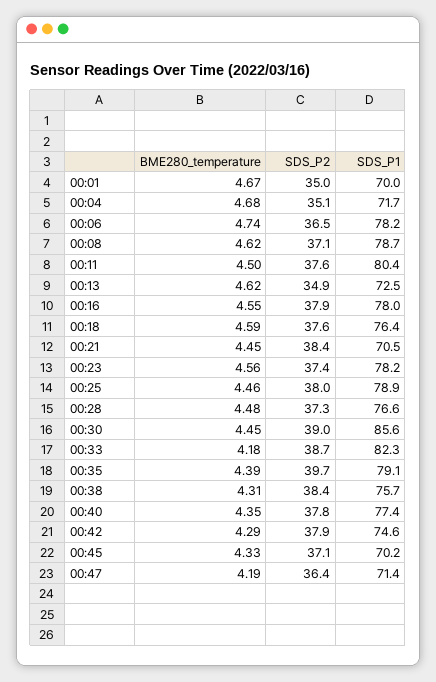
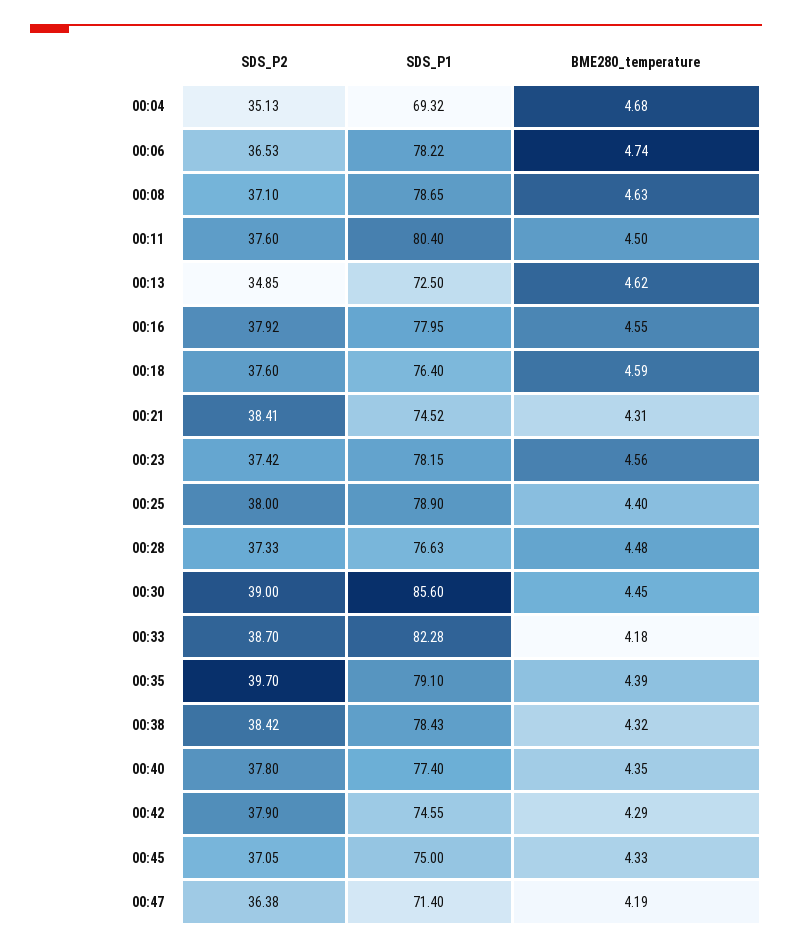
  {
    "BME280_temperature": {
-     "00:01": 4.67,
      "00:04": 4.68,
      "00:06": 4.74,
-     "00:08": 4.62,
+     "00:08": 4.63,
      "00:11": 4.5,
      "00:13": 4.62,
      "00:16": 4.55,
      "00:18": 4.59,
-     "00:21": 4.45,
+     "00:21": 4.31,
      "00:23": 4.56,
-     "00:25": 4.46,
+     "00:25": 4.4,
      "00:28": 4.48,
      "00:30": 4.45,
      "00:33": 4.18,
      "00:35": 4.39,
-     "00:38": 4.31,
+     "00:38": 4.32,
      "00:40": 4.35,
      "00:42": 4.29,
      "00:45": 4.33,
      "00:47": 4.19
    },
    "SDS_P2": {
-     "00:01": 35,
      "00:04": 35.13,
      "00:06": 36.53,
      "00:08": 37.1,
      "00:11": 37.6,
      "00:13": 34.85,
      "00:16": 37.92,
      "00:18": 37.6,
      "00:21": 38.41,
      "00:23": 37.42,
      "00:25": 38,
      "00:28": 37.33,
      "00:30": 39,
      "00:33": 38.7,
      "00:35": 39.7,
      "00:38": 38.42,
      "00:40": 37.8,
      "00:42": 37.9,
      "00:45": 37.05,
      "00:47": 36.38
    },
    "SDS_P1": {
-     "00:01": 70,
-     "00:04": 71.7,
+     "00:04": 69.32,
      "00:06": 78.22,
      "00:08": 78.65,
      "00:11": 80.4,
      "00:13": 72.5,
      "00:16": 77.95,
      "00:18": 76.4,
-     "00:21": 70.5,
+     "00:21": 74.52,
      "00:23": 78.15,
      "00:25": 78.9,
      "00:28": 76.63,
      "00:30": 85.6,
      "00:33": 82.28,
      "00:35": 79.1,
-     "00:38": 75.7,
+     "00:38": 78.43,
      "00:40": 77.4,
      "00:42": 74.55,
-     "00:45": 70.2,
+     "00:45": 75,
      "00:47": 71.4
    }
  }

